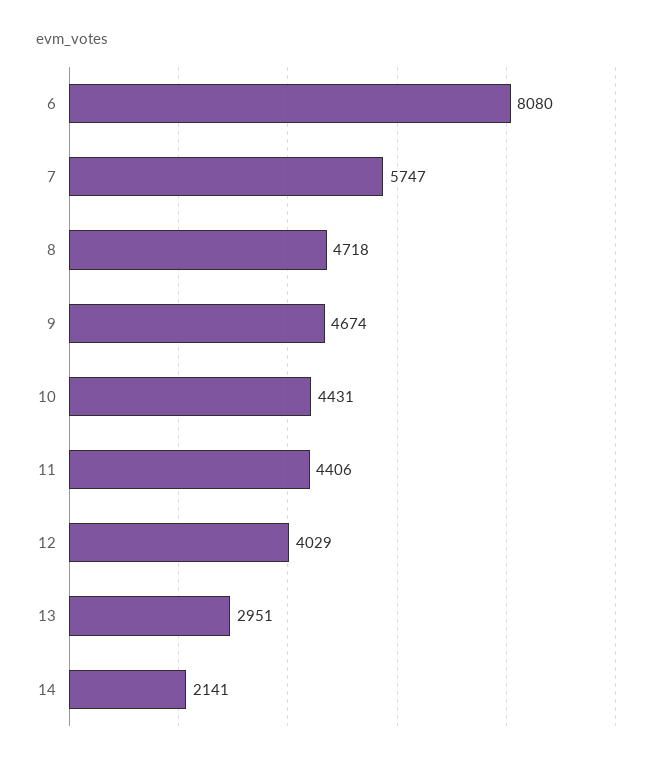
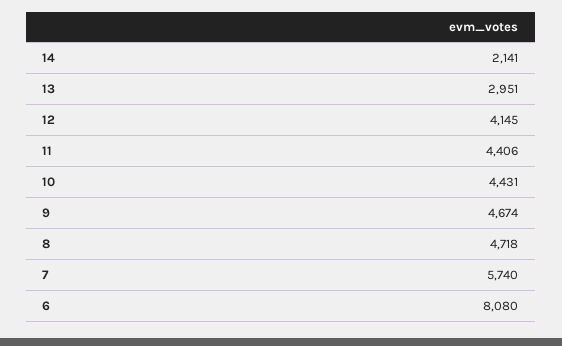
  {
    "6": 8080,
-   "7": 5747,
+   "7": 5740,
    "8": 4718,
    "9": 4674,
    "10": 4431,
    "11": 4406,
-   "12": 4029,
+   "12": 4145,
    "13": 2951,
    "14": 2141
  }

